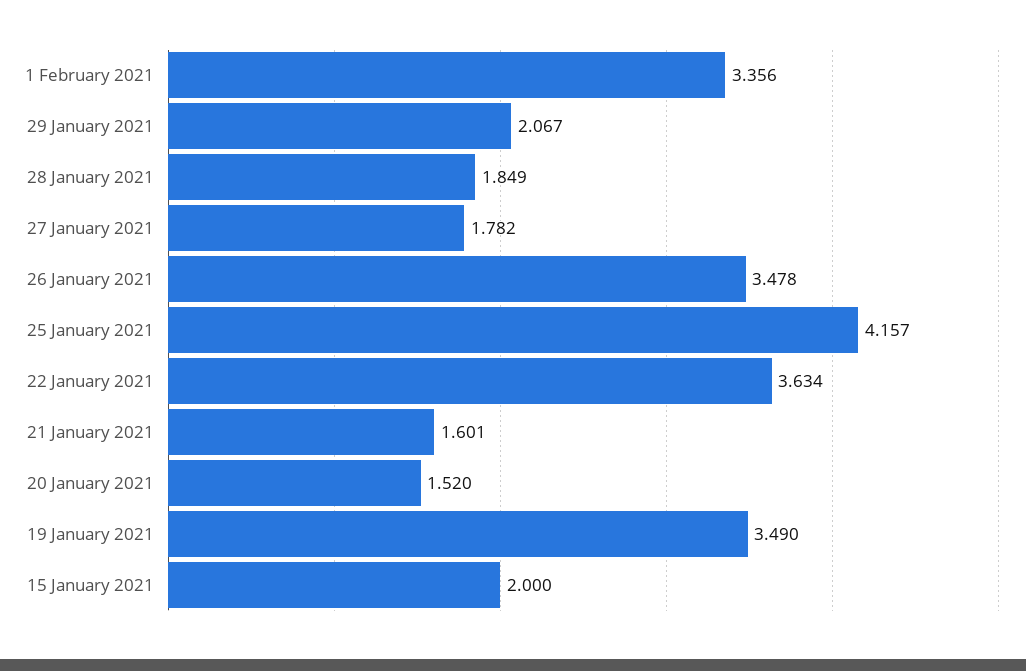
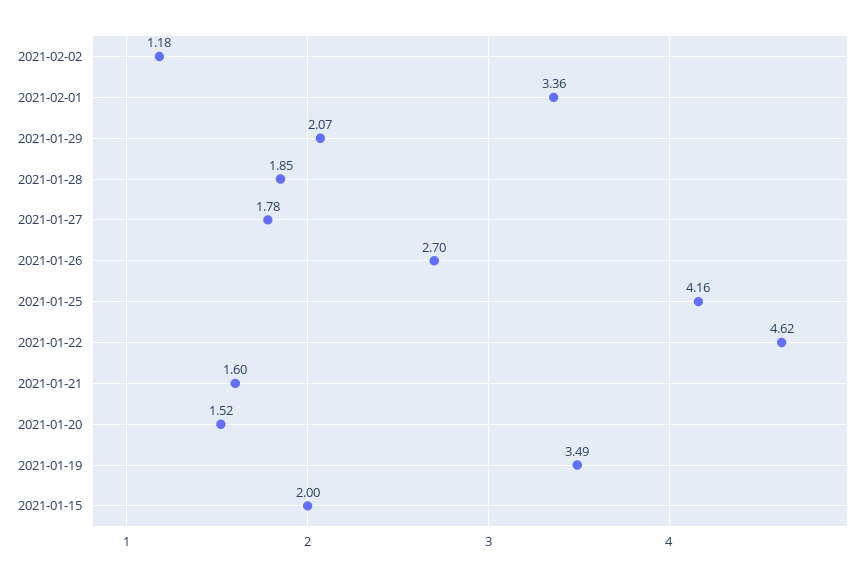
  {
    "1 February 2021": 3.356,
    "29 January 2021": 2.067,
    "28 January 2021": 1.849,
    "27 January 2021": 1.782,
-   "26 January 2021": 3.478,
+   "26 January 2021": 2.7,
    "25 January 2021": 4.157,
-   "22 January 2021": 3.634,
+   "22 January 2021": 4.62,
    "21 January 2021": 1.601,
    "20 January 2021": 1.52,
    "19 January 2021": 3.49,
-   "15 January 2021": 2
+   "15 January 2021": 2,
+   "2021-02-02": 1.18
  }

